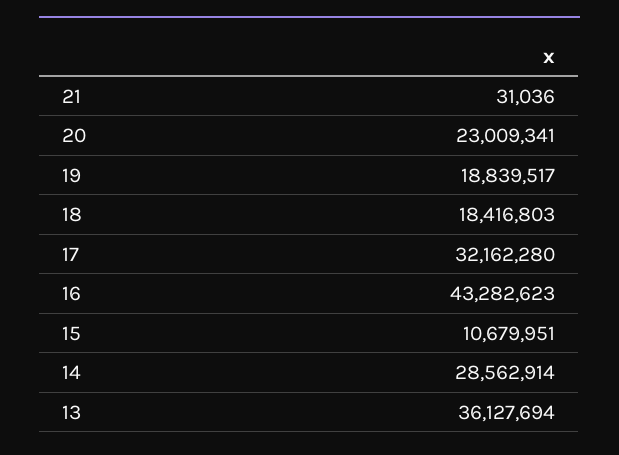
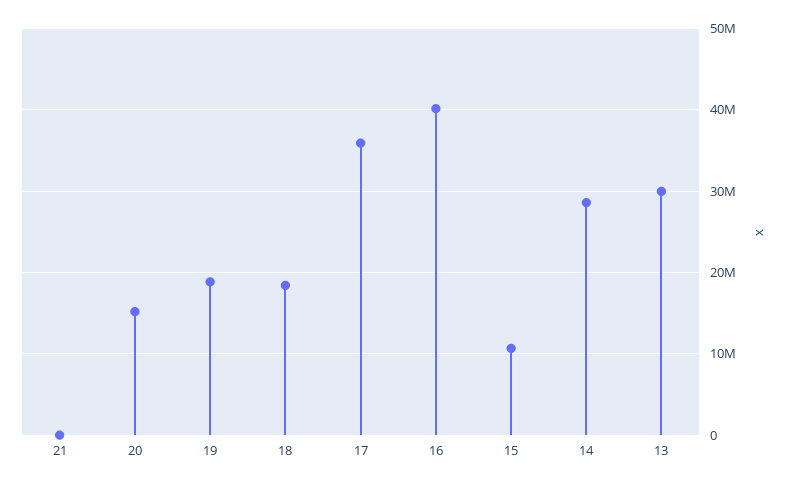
  {
    "21": 31036,
-   "20": 23009341,
+   "20": 15000000,
    "19": 18839517,
    "18": 18416803,
-   "17": 32162280,
+   "17": 36000000,
-   "16": 43282623,
+   "16": 40000000,
    "15": 10679951,
    "14": 28562914,
-   "13": 36127694
+   "13": 30000000
  }

